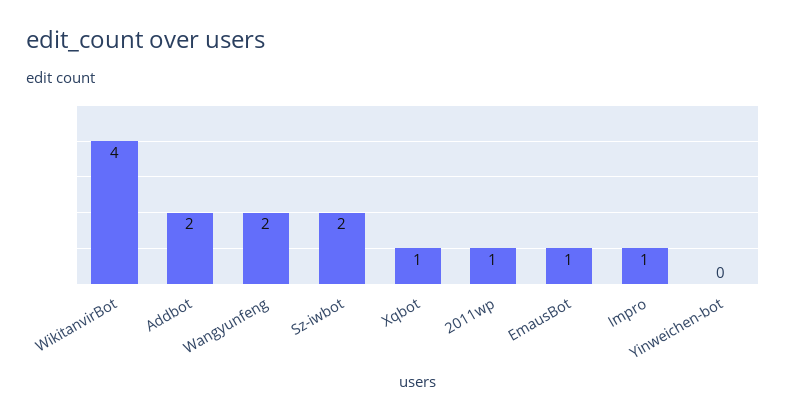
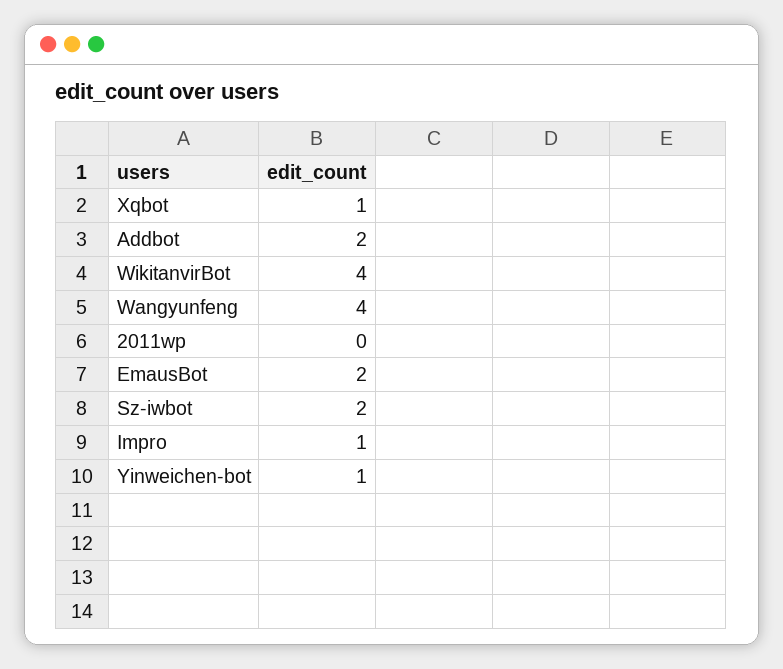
  {
    "WikitanvirBot": 4,
    "Addbot": 2,
-   "Wangyunfeng": 2,
+   "Wangyunfeng": 4,
    "Sz-iwbot": 2,
    "Xqbot": 1,
-   "2011wp": 1,
+   "2011wp": 0,
-   "EmausBot": 1,
+   "EmausBot": 2,
    "Impro": 1,
-   "Yinweichen-bot": 0
+   "Yinweichen-bot": 1
  }

